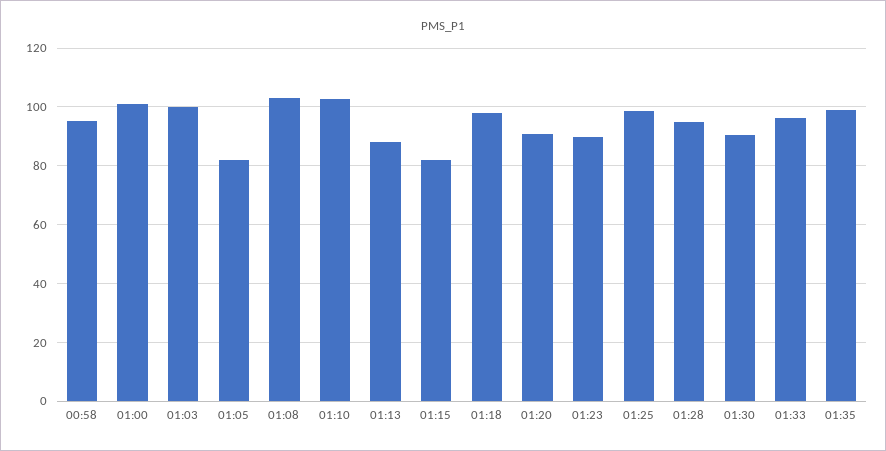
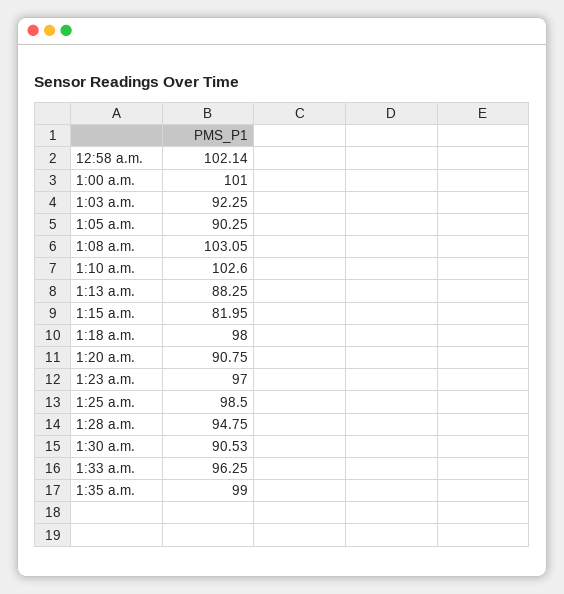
  {
-   "00:58": 95,
+   "00:58": 102.14,
    "01:00": 101,
-   "01:03": 100,
+   "01:03": 92.25,
-   "01:05": 82.5,
+   "01:05": 90.25,
    "01:08": 103.05,
    "01:10": 102.6,
    "01:13": 88.25,
    "01:15": 81.95,
    "01:18": 98,
    "01:20": 90.75,
-   "01:23": 90,
+   "01:23": 97,
    "01:25": 98.5,
    "01:28": 94.75,
    "01:30": 90.53,
    "01:33": 96.25,
    "01:35": 99
  }

